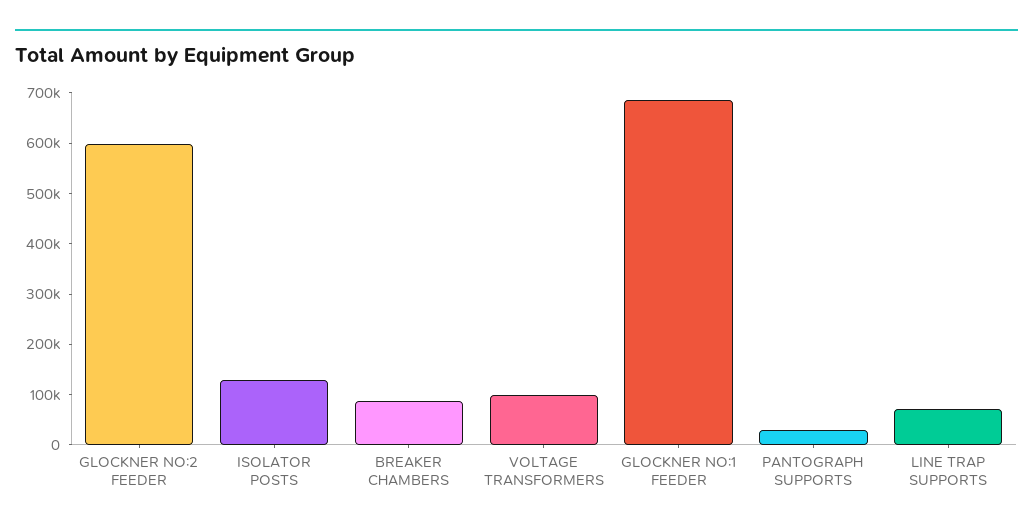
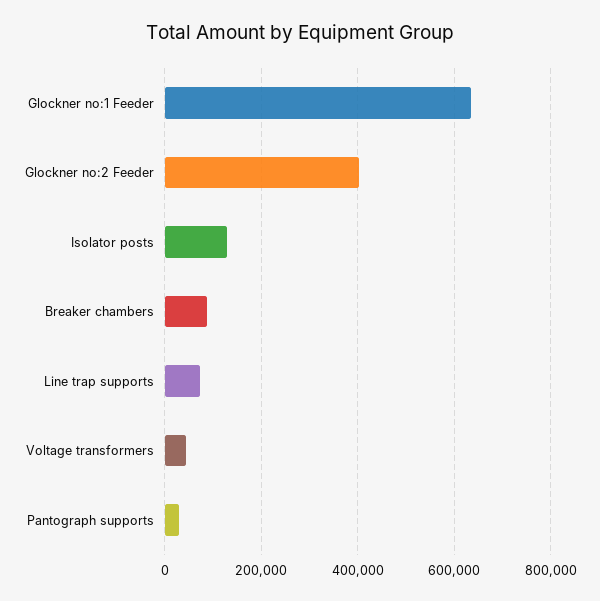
  {
-   "GLOCKNER NO:2 FEEDER": 600000,
+   "GLOCKNER NO:2 FEEDER": 400000,
    "ISOLATOR POSTS": 120000,
    "BREAKER CHAMBERS": 80000,
-   "VOLTAGE TRANSFORMERS": 100000,
+   "VOLTAGE TRANSFORMERS": 40000,
-   "GLOCKNER NO:1 FEEDER": 680000,
+   "GLOCKNER NO:1 FEEDER": 640000,
    "PANTOGRAPH SUPPORTS": 20000,
    "LINE TRAP SUPPORTS": 80000
  }

